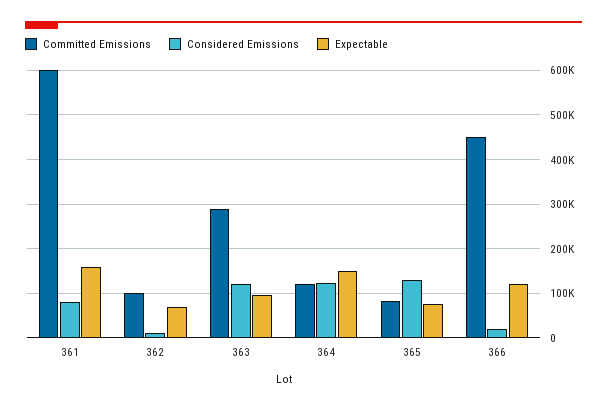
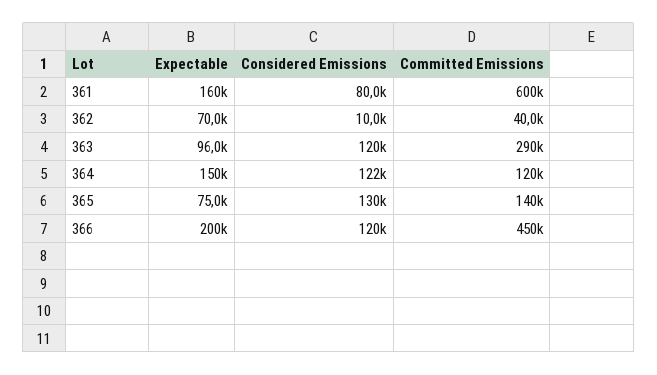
  {
    "Committed Emissions": {
      "361": 600000,
-     "362": 100000,
+     "362": 40000,
      "363": 290000,
      "364": 120000,
-     "365": 80000,
+     "365": 140000,
      "366": 450000
    },
    "Considered Emissions": {
      "361": 80000,
      "362": 10000,
      "363": 120000,
      "364": 122000,
      "365": 130000,
-     "366": 20000
+     "366": 120000
    },
    "Expectable": {
      "361": 160000,
      "362": 70000,
      "363": 96000,
      "364": 150000,
      "365": 75000,
-     "366": 120000
+     "366": 200000
    }
  }

